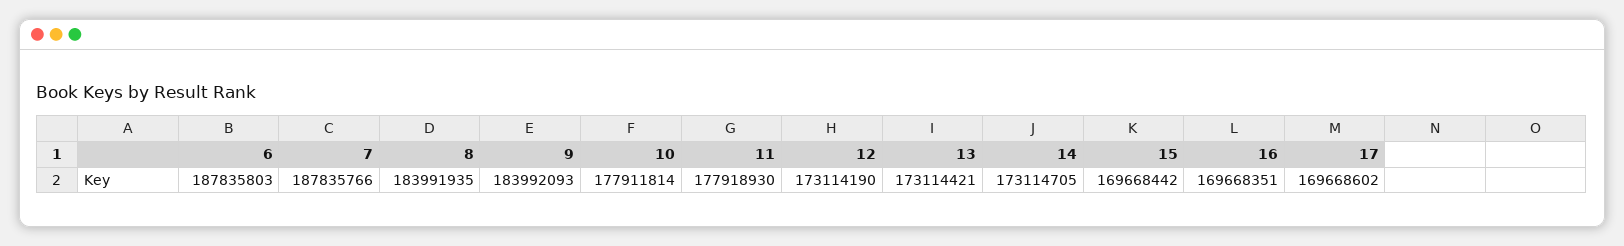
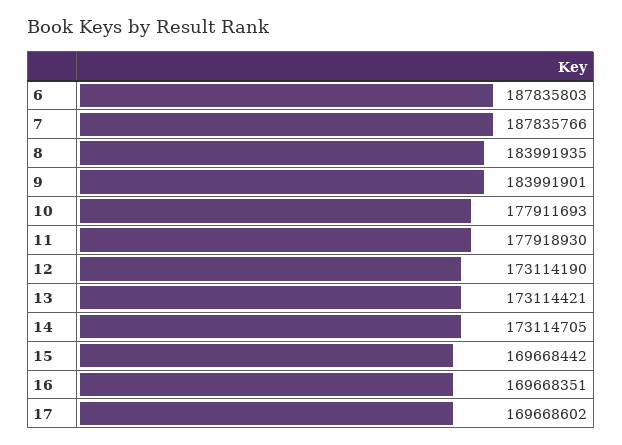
  {
    "6": 187835803,
    "7": 187835766,
    "8": 183991935,
-   "9": 183992093,
+   "9": 183991901,
-   "10": 177911814,
+   "10": 177911693,
    "11": 177918930,
    "12": 173114190,
    "13": 173114421,
    "14": 173114705,
    "15": 169668442,
    "16": 169668351,
    "17": 169668602
  }

